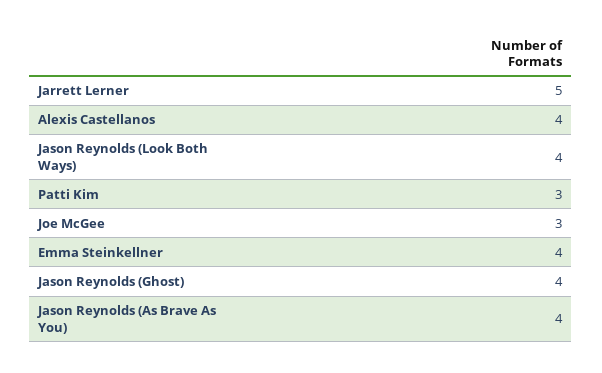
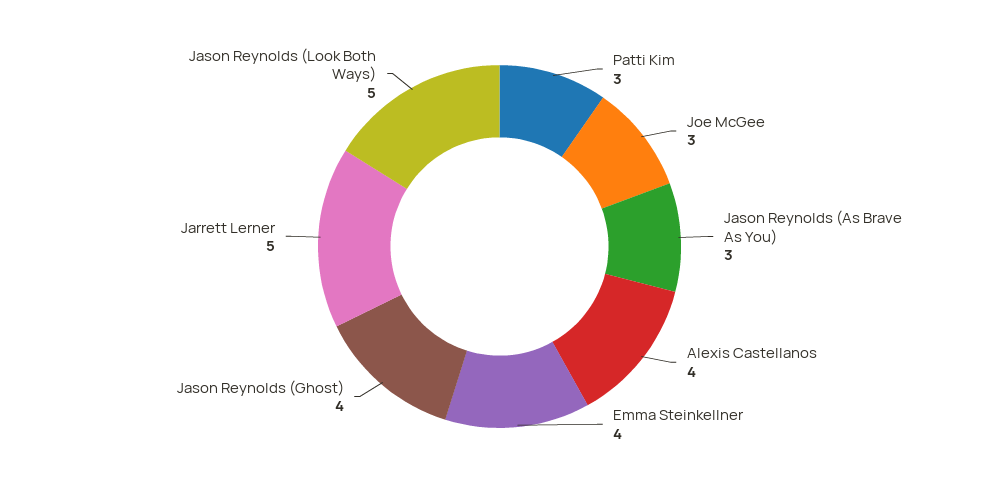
  {
    "Jarrett Lerner": 5,
    "Alexis Castellanos": 4,
-   "Jason Reynolds (Look Both Ways)": 4,
+   "Jason Reynolds (Look Both Ways)": 5,
    "Patti Kim": 3,
    "Joe McGee": 3,
    "Emma Steinkellner": 4,
    "Jason Reynolds (Ghost)": 4,
-   "Jason Reynolds (As Brave As You)": 4
+   "Jason Reynolds (As Brave As You)": 3
  }

